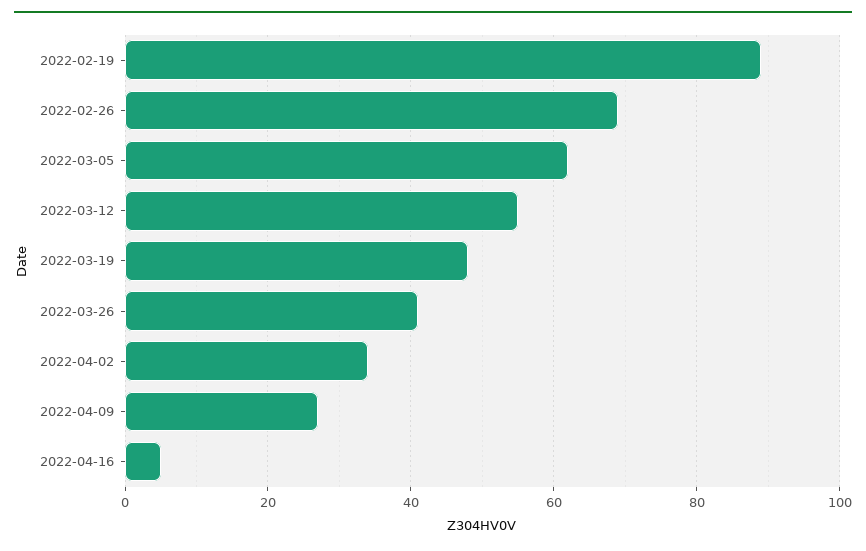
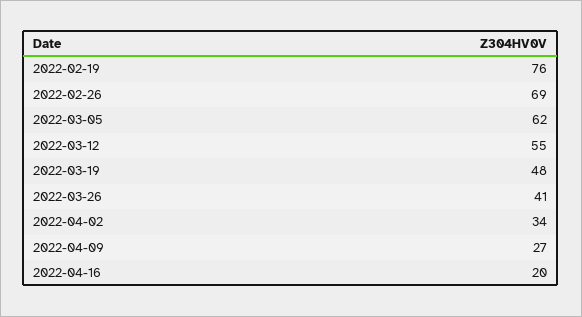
  {
-   "2022-02-19": 90,
+   "2022-02-19": 76,
    "2022-02-26": 69,
    "2022-03-05": 62,
    "2022-03-12": 55,
    "2022-03-19": 48,
    "2022-03-26": 41,
    "2022-04-02": 34,
    "2022-04-09": 27,
-   "2022-04-16": 5
+   "2022-04-16": 20
  }

